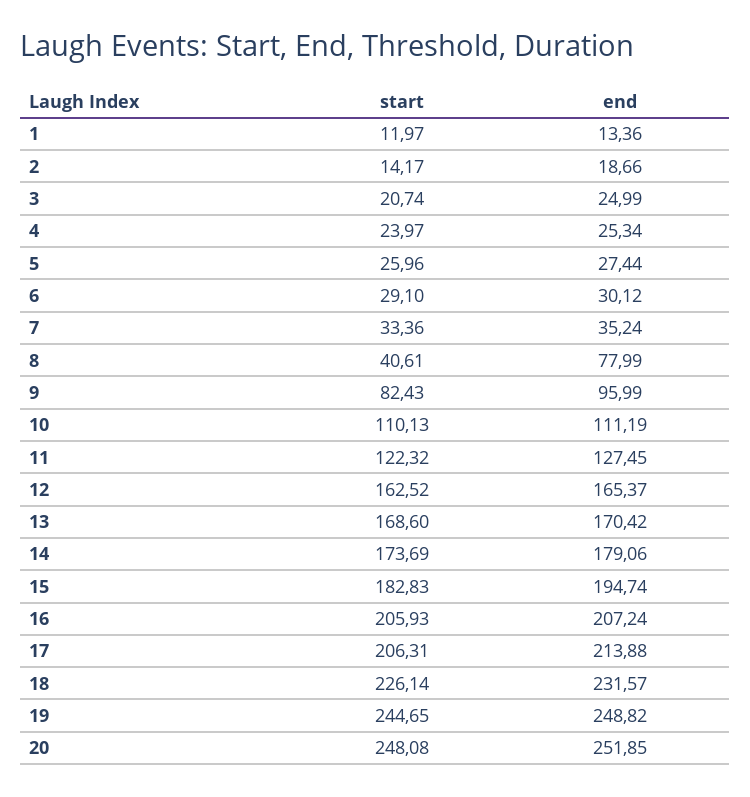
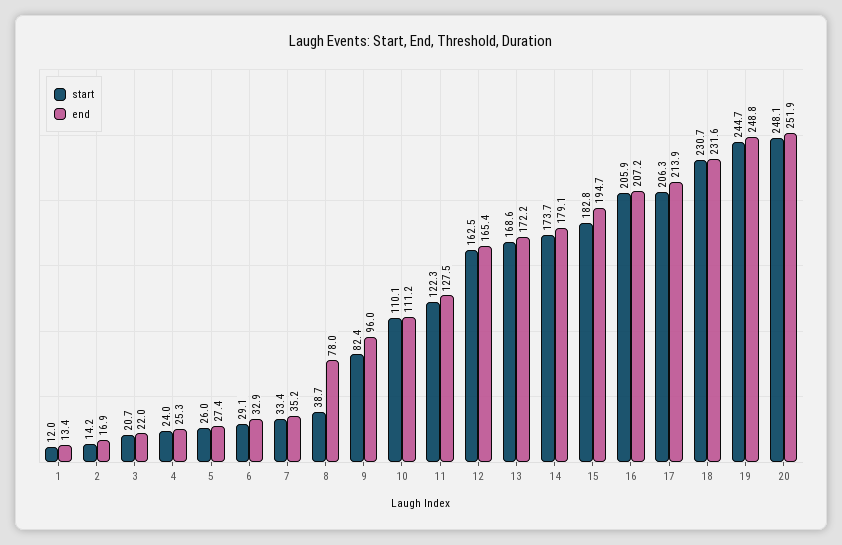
  {
    "start": {
      "1": 11.97,
      "2": 14.17,
      "3": 20.74,
      "4": 23.97,
      "5": 25.96,
      "6": 29.1,
      "7": 33.36,
-     "8": 40.61,
+     "8": 38.7,
      "9": 82.43,
      "10": 110.13,
      "11": 122.32,
      "12": 162.52,
      "13": 168.6,
      "14": 173.69,
      "15": 182.83,
      "16": 205.93,
      "17": 206.31,
-     "18": 226.14,
+     "18": 230.7,
      "19": 244.65,
      "20": 248.08
    },
    "end": {
      "1": 13.36,
-     "2": 18.66,
+     "2": 16.9,
-     "3": 24.99,
+     "3": 22,
      "4": 25.34,
      "5": 27.44,
-     "6": 30.12,
+     "6": 32.9,
      "7": 35.24,
      "8": 77.99,
      "9": 95.99,
      "10": 111.19,
      "11": 127.45,
      "12": 165.37,
-     "13": 170.42,
+     "13": 172.2,
      "14": 179.06,
      "15": 194.74,
      "16": 207.24,
      "17": 213.88,
      "18": 231.57,
      "19": 248.82,
      "20": 251.85
    }
  }

